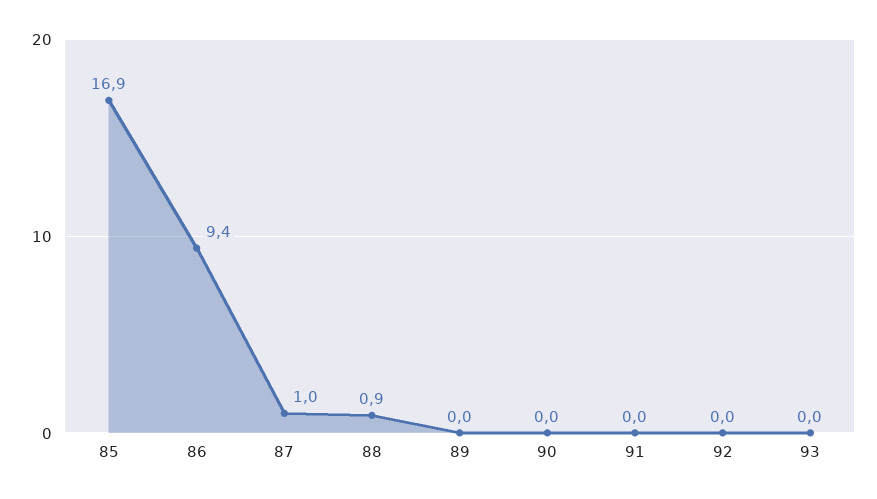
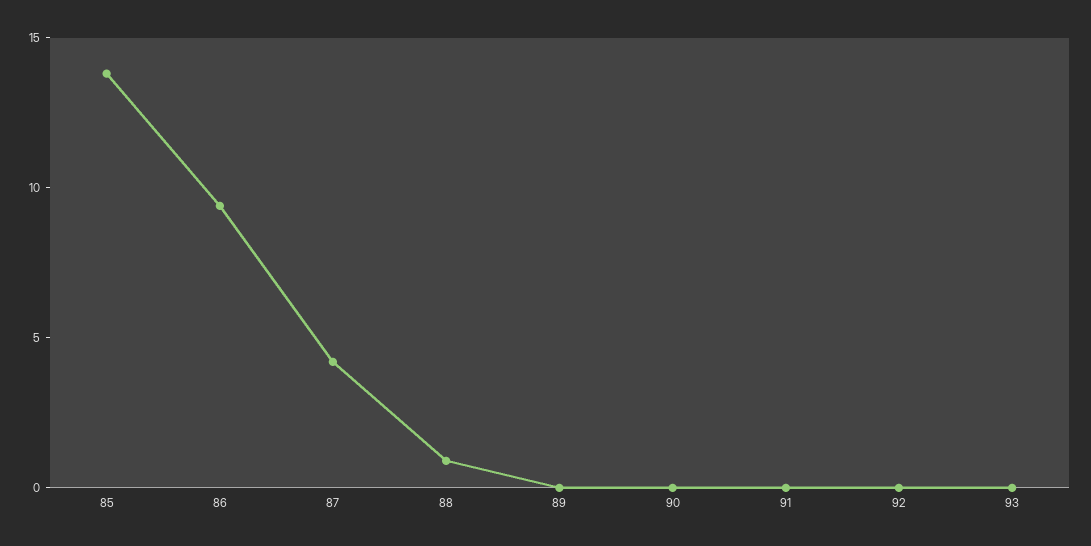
  {
-   "85": 16.9,
+   "85": 14,
    "86": 9.4,
-   "87": 1,
+   "87": 4,
    "88": 0.9,
    "89": 0,
    "90": 0,
    "91": 0,
    "92": 0,
    "93": 0
  }

